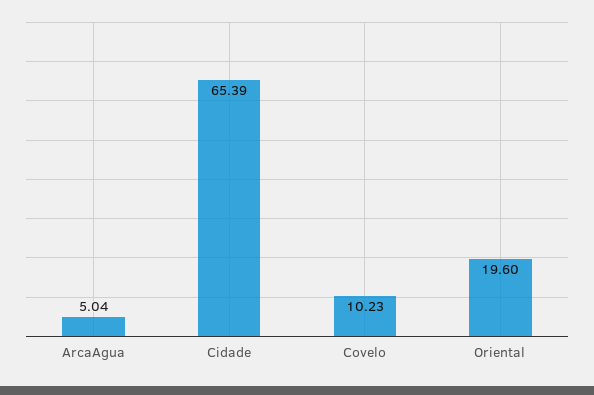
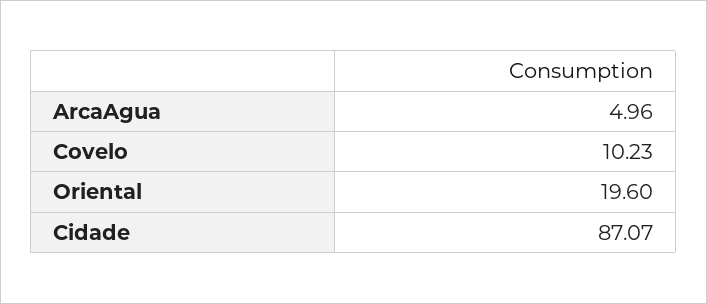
  {
-   "ArcaAgua": 5.04,
+   "ArcaAgua": 4.96,
-   "Cidade": 65.39,
+   "Cidade": 87.07,
    "Covelo": 10.23,
    "Oriental": 19.6
  }

